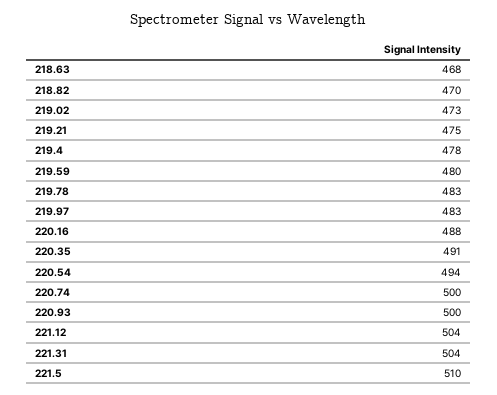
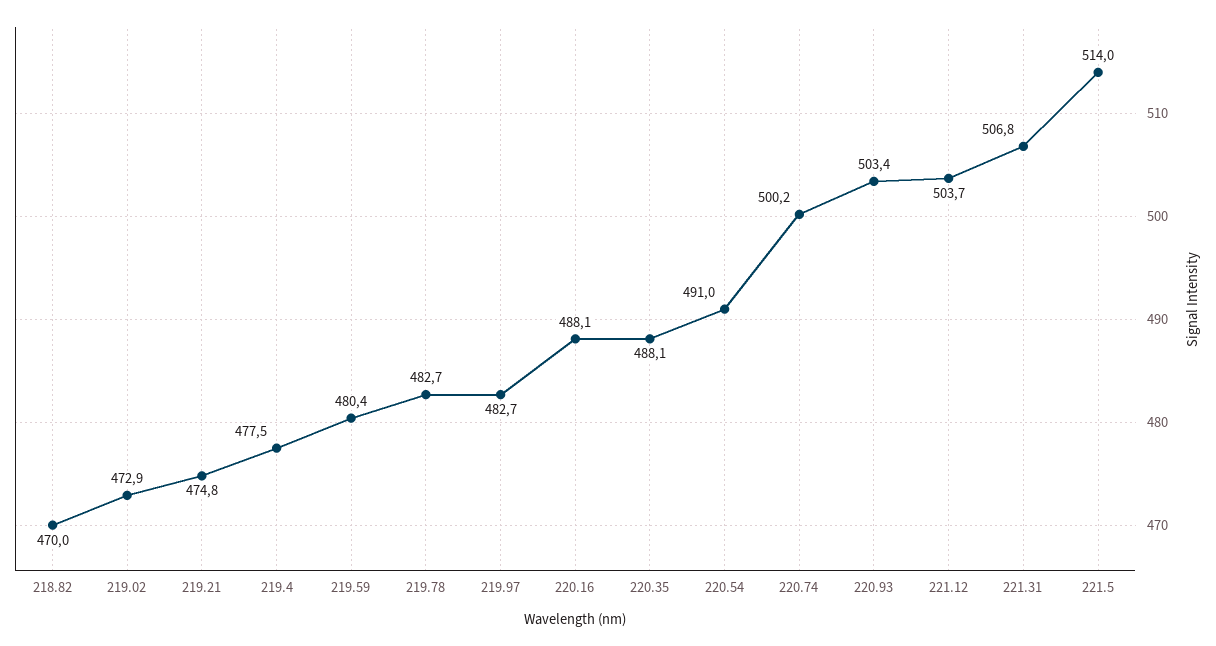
  {
-   "218.63": 468,
    "218.82": 470,
    "219.02": 472.9,
    "219.21": 474.8,
    "219.4": 477.5,
    "219.59": 480.4,
    "219.78": 482.7,
    "219.97": 482.7,
    "220.16": 488.1,
-   "220.35": 491,
+   "220.35": 488.1,
-   "220.54": 494,
+   "220.54": 491,
    "220.74": 500.2,
-   "220.93": 500,
+   "220.93": 503.4,
    "221.12": 503.7,
-   "221.31": 504,
+   "221.31": 506.8,
-   "221.5": 510
+   "221.5": 514
  }

